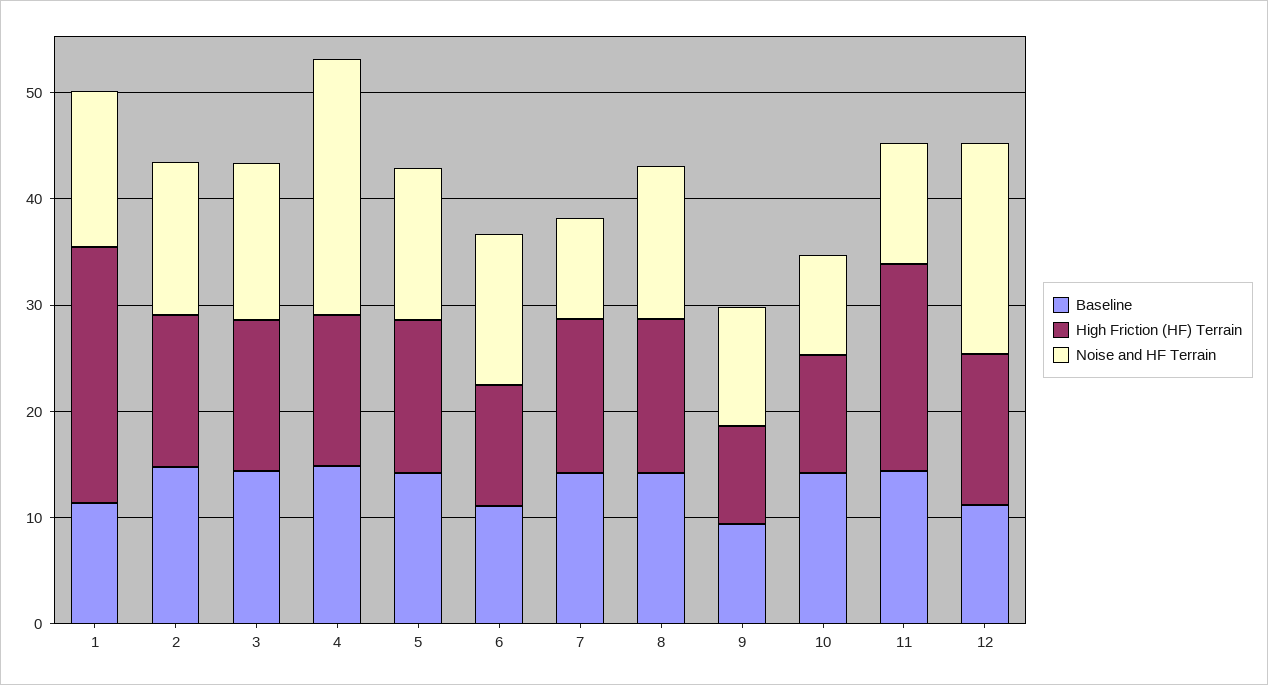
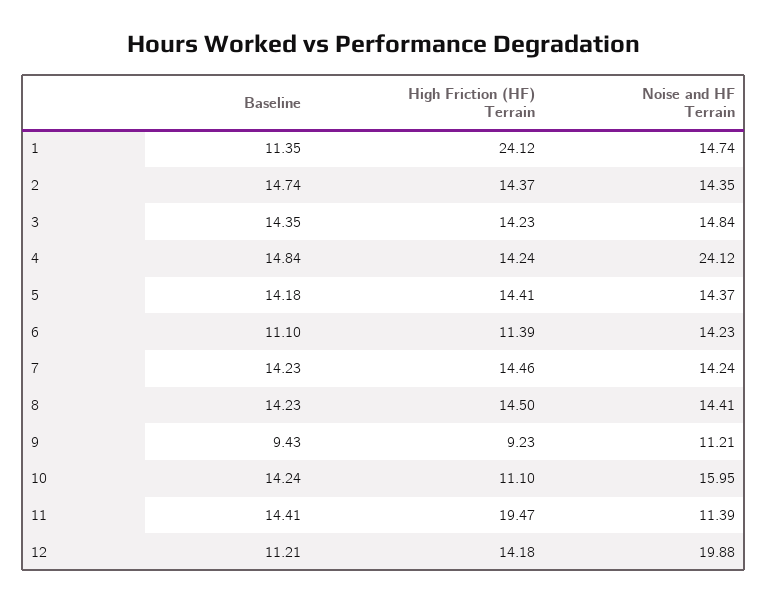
  {
    "Baseline": {
      "1": 11.35,
      "2": 14.74,
      "3": 14.35,
      "4": 14.84,
      "5": 14.18,
      "6": 11.1,
      "7": 14.23,
      "8": 14.23,
      "9": 9.43,
      "10": 14.24,
      "11": 14.41,
      "12": 11.21
    },
    "High Friction (HF) Terrain": {
      "1": 24.12,
      "2": 14.37,
      "3": 14.23,
      "4": 14.24,
      "5": 14.41,
      "6": 11.39,
      "7": 14.46,
      "8": 14.5,
      "9": 9.23,
      "10": 11.1,
      "11": 19.47,
      "12": 14.18
    },
    "Noise and HF Terrain": {
      "1": 14.74,
      "2": 14.35,
      "3": 14.84,
      "4": 24.12,
      "5": 14.37,
      "6": 14.23,
-     "7": 10,
+     "7": 14.24,
      "8": 14.41,
      "9": 11.21,
-     "10": 10,
+     "10": 15.95,
      "11": 11.39,
      "12": 19.88
    }
  }

